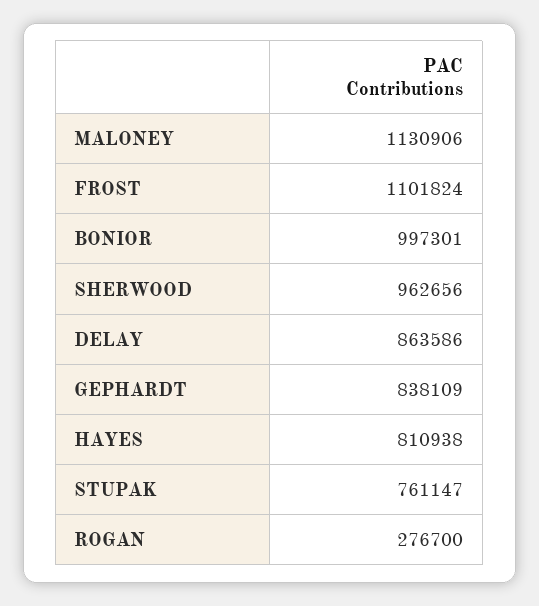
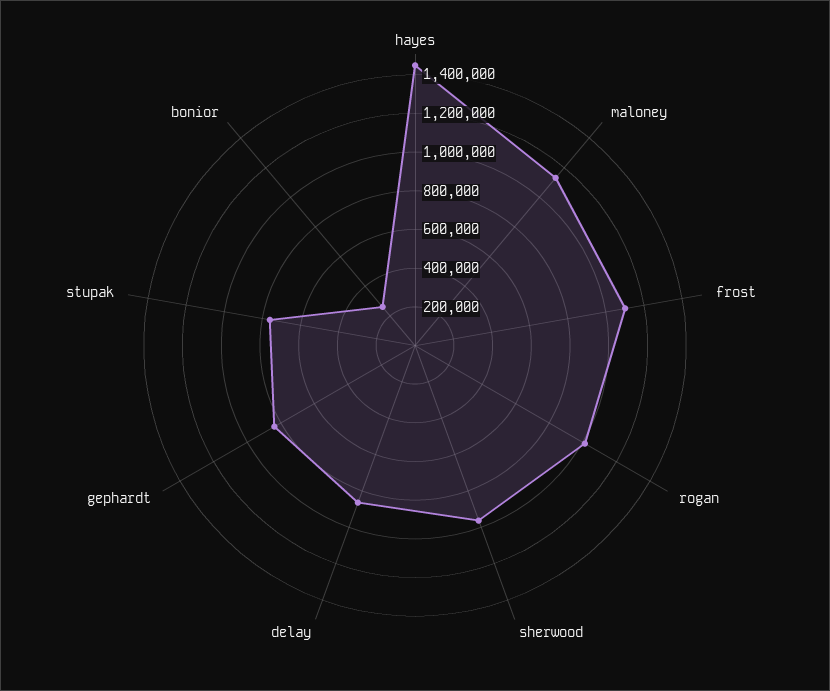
  {
    "MALONEY": 1130906,
    "FROST": 1101824,
-   "BONIOR": 997301,
+   "BONIOR": 250000,
    "SHERWOOD": 962656,
    "DELAY": 863586,
    "GEPHARDT": 838109,
-   "HAYES": 810938,
+   "HAYES": 1450000,
    "STUPAK": 761147,
-   "ROGAN": 276700
+   "ROGAN": 1000000
  }

